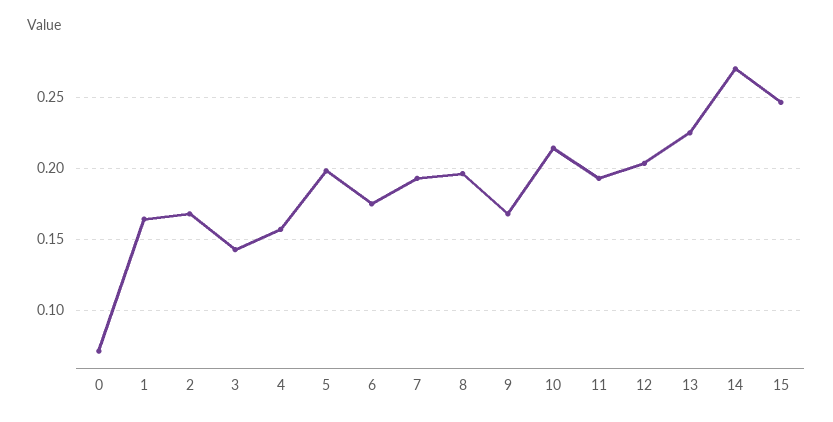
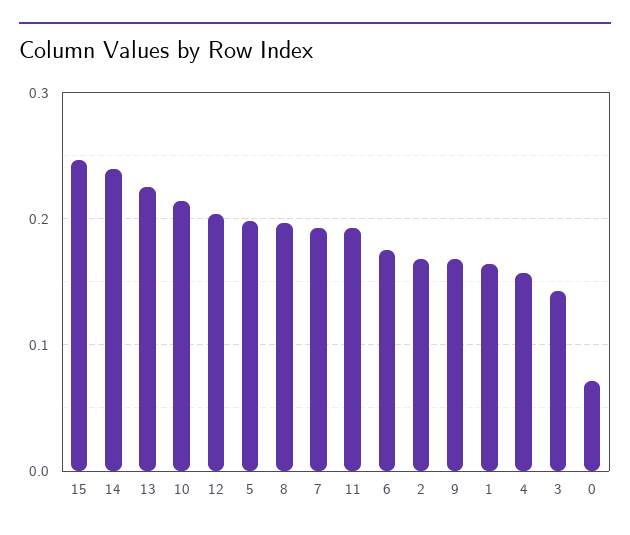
  {
    "0": 0.07,
    "1": 0.165,
    "2": 0.17,
    "3": 0.145,
    "4": 0.155,
    "5": 0.2,
    "6": 0.175,
    "7": 0.195,
    "8": 0.195,
    "9": 0.17,
    "10": 0.215,
    "11": 0.195,
    "12": 0.205,
    "13": 0.225,
-   "14": 0.27,
+   "14": 0.24,
    "15": 0.245
  }

